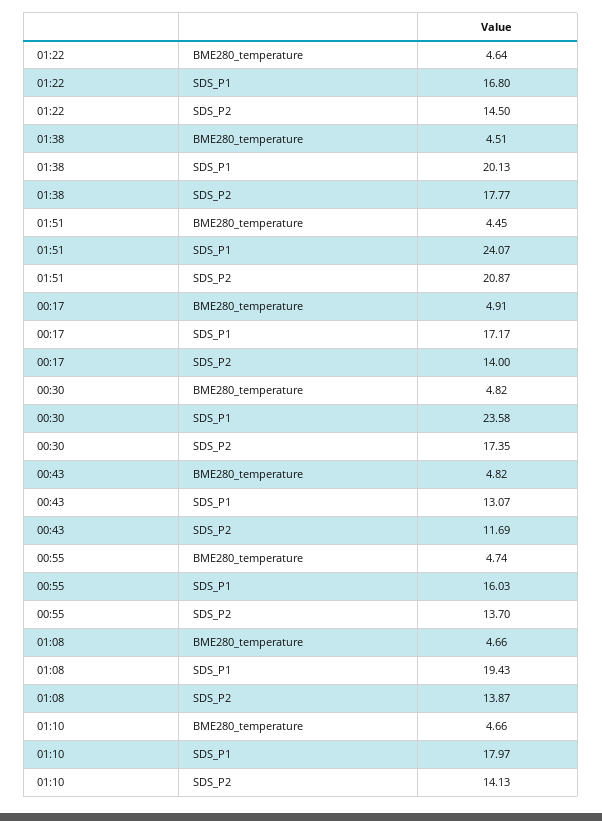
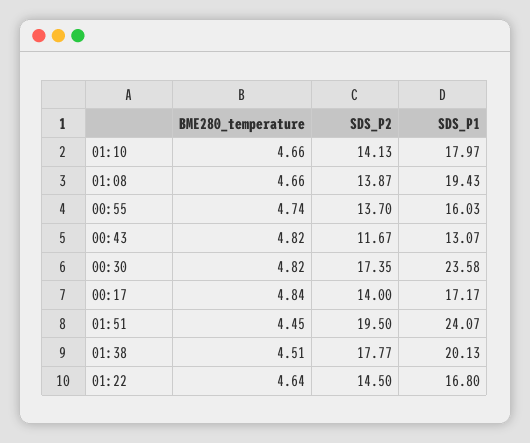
  {
    "01:22": {
      "BME280_temperature": 4.64,
      "SDS_P1": 16.8,
      "SDS_P2": 14.5
    },
    "01:38": {
      "BME280_temperature": 4.51,
      "SDS_P1": 20.13,
      "SDS_P2": 17.77
    },
    "01:51": {
      "BME280_temperature": 4.45,
      "SDS_P1": 24.07,
-     "SDS_P2": 20.87
+     "SDS_P2": 19.5
    },
    "00:17": {
-     "BME280_temperature": 4.91,
+     "BME280_temperature": 4.84,
      "SDS_P1": 17.17,
      "SDS_P2": 14
    },
    "00:30": {
      "BME280_temperature": 4.82,
      "SDS_P1": 23.58,
      "SDS_P2": 17.35
    },
    "00:43": {
      "BME280_temperature": 4.82,
      "SDS_P1": 13.07,
-     "SDS_P2": 11.69
+     "SDS_P2": 11.67
    },
    "00:55": {
      "BME280_temperature": 4.74,
      "SDS_P1": 16.03,
      "SDS_P2": 13.7
    },
    "01:08": {
      "BME280_temperature": 4.66,
      "SDS_P1": 19.43,
      "SDS_P2": 13.87
    },
    "01:10": {
      "BME280_temperature": 4.66,
      "SDS_P1": 17.97,
      "SDS_P2": 14.13
    }
  }

